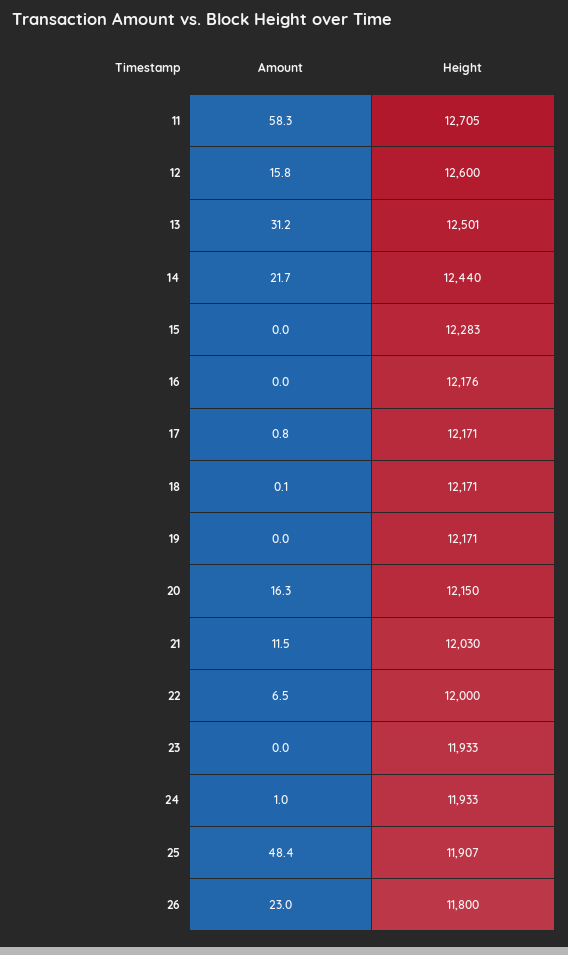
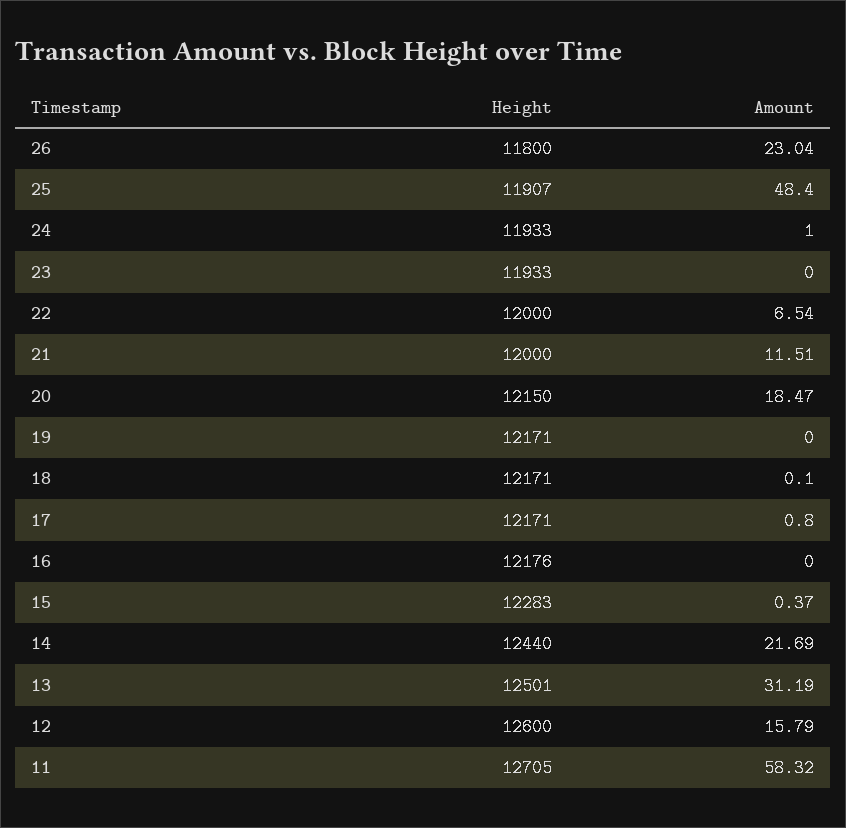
  {
    "Amount": {
      "11": 58.32,
      "12": 15.79,
      "13": 31.19,
      "14": 21.69,
-     "15": 0,
+     "15": 0.37,
      "16": 0,
      "17": 0.8,
      "18": 0.1,
      "19": 0,
-     "20": 16.3,
+     "20": 18.47,
      "21": 11.51,
      "22": 6.54,
      "23": 0,
      "24": 1,
      "25": 48.4,
      "26": 23.04
    },
    "Height": {
      "11": 12705,
      "12": 12600,
      "13": 12501,
      "14": 12440,
      "15": 12283,
      "16": 12176,
      "17": 12171,
      "18": 12171,
      "19": 12171,
      "20": 12150,
-     "21": 12030,
+     "21": 12000,
      "22": 12000,
      "23": 11933,
      "24": 11933,
      "25": 11907,
      "26": 11800
    }
  }

